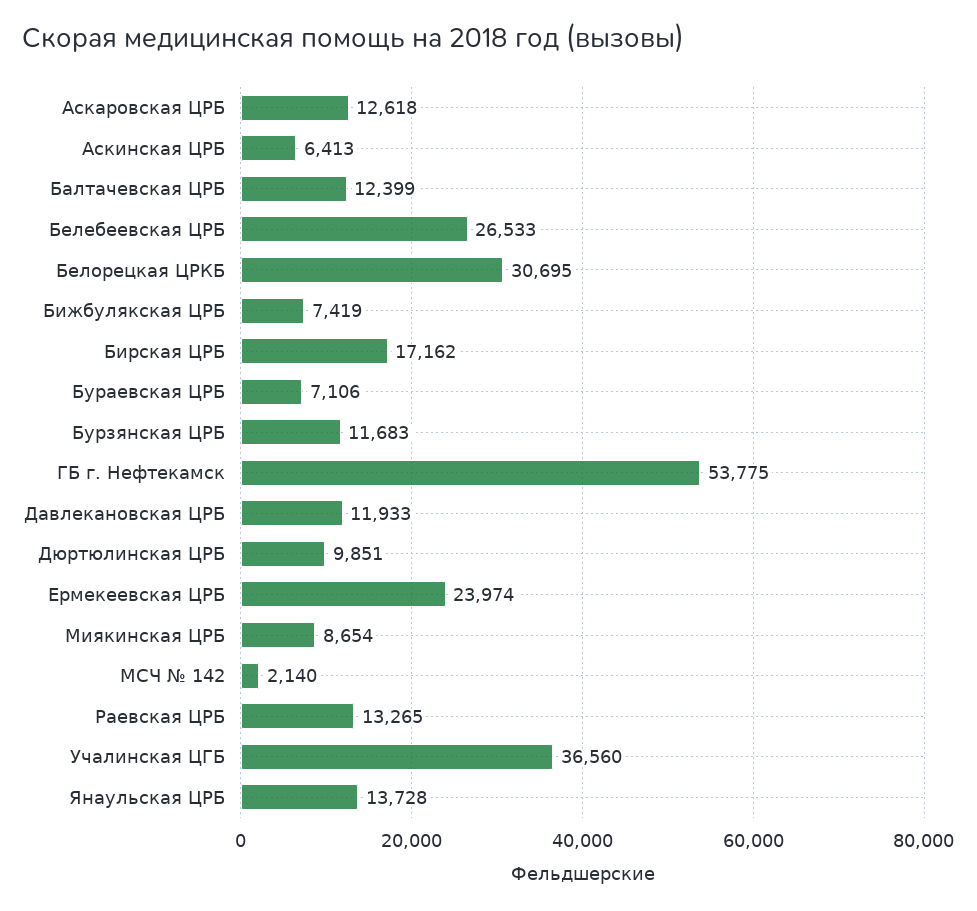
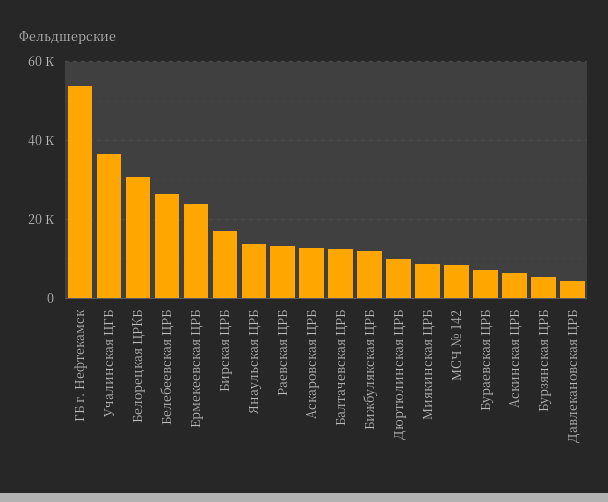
  {
    "Аскаровская ЦРБ": 12618,
    "Аскинская ЦРБ": 6413,
    "Балтачевская ЦРБ": 12399,
    "Белебеевская ЦРБ": 26533,
    "Белорецкая ЦРКБ": 30695,
-   "Бижбулякская ЦРБ": 7419,
+   "Бижбулякская ЦРБ": 12000,
    "Бирская ЦРБ": 17162,
    "Бураевская ЦРБ": 7106,
-   "Бурзянская ЦРБ": 11683,
+   "Бурзянская ЦРБ": 6000,
    "ГБ г. Нефтекамск": 53775,
-   "Давлекановская ЦРБ": 11933,
+   "Давлекановская ЦРБ": 4000,
    "Дюртюлинская ЦРБ": 9851,
    "Ермекеевская ЦРБ": 23974,
    "Миякинская ЦРБ": 8654,
-   "МСЧ № 142": 2140,
+   "МСЧ № 142": 8000,
    "Раевская ЦРБ": 13265,
    "Учалинская ЦГБ": 36560,
    "Янаульская ЦРБ": 13728
  }

